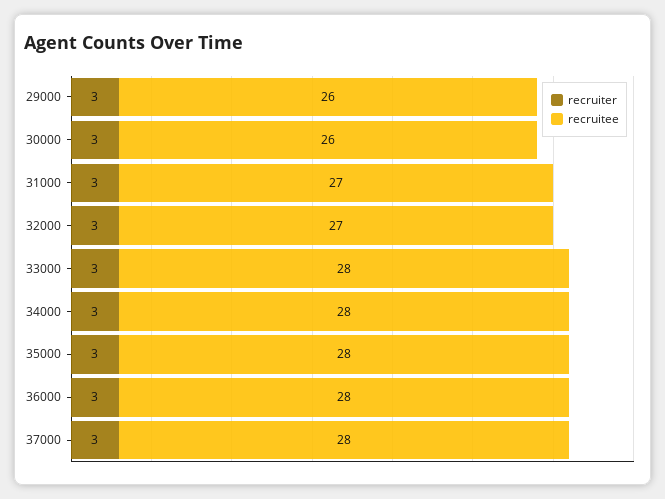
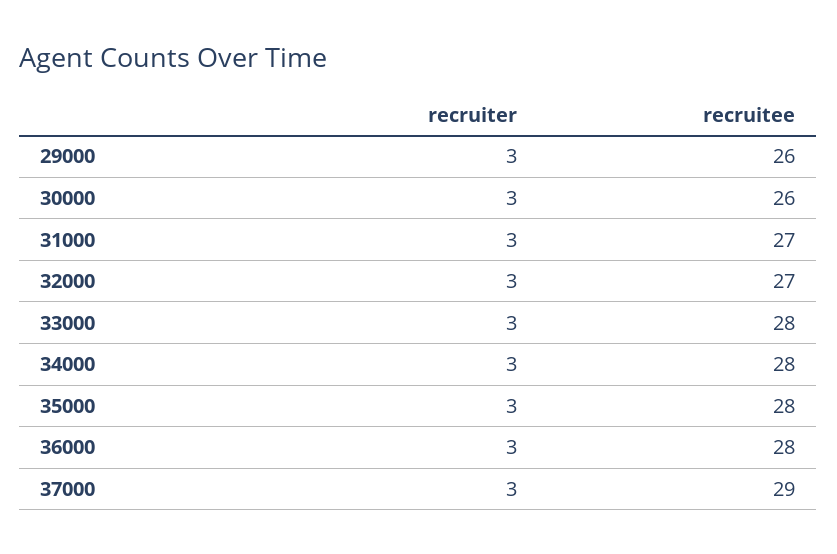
  {
    "recruiter": {
      "29000": 3,
      "30000": 3,
      "31000": 3,
      "32000": 3,
      "33000": 3,
      "34000": 3,
      "35000": 3,
      "36000": 3,
      "37000": 3
    },
    "recruitee": {
      "29000": 26,
      "30000": 26,
      "31000": 27,
      "32000": 27,
      "33000": 28,
      "34000": 28,
      "35000": 28,
      "36000": 28,
-     "37000": 28
+     "37000": 29
    }
  }

